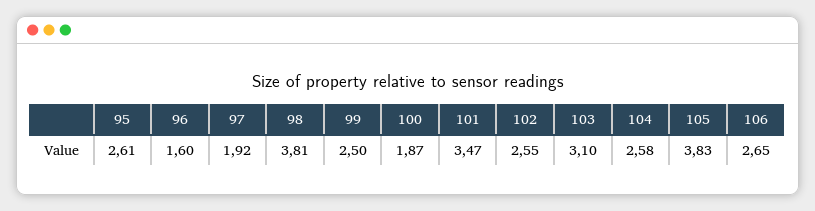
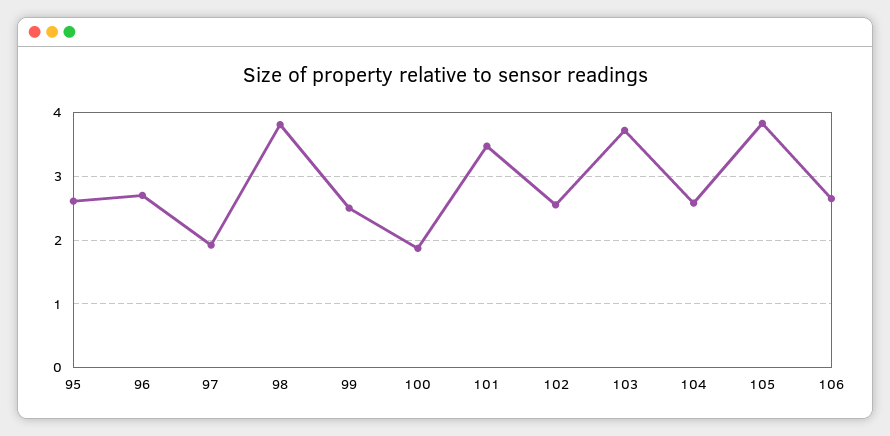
  {
    "95": 2.61,
-   "96": 1.6,
+   "96": 2.7,
    "97": 1.92,
    "98": 3.81,
    "99": 2.5,
    "100": 1.87,
    "101": 3.47,
    "102": 2.55,
-   "103": 3.1,
+   "103": 3.7,
    "104": 2.58,
    "105": 3.83,
    "106": 2.65
  }

